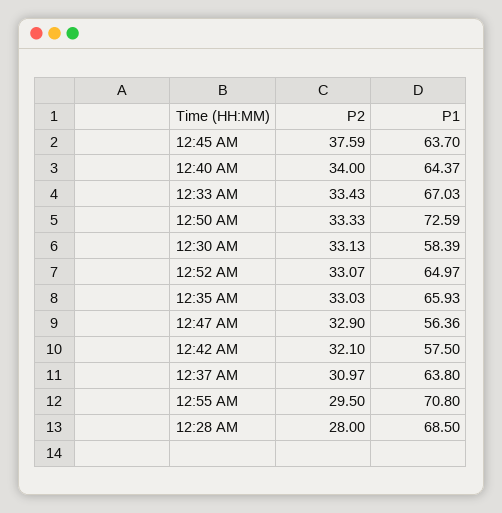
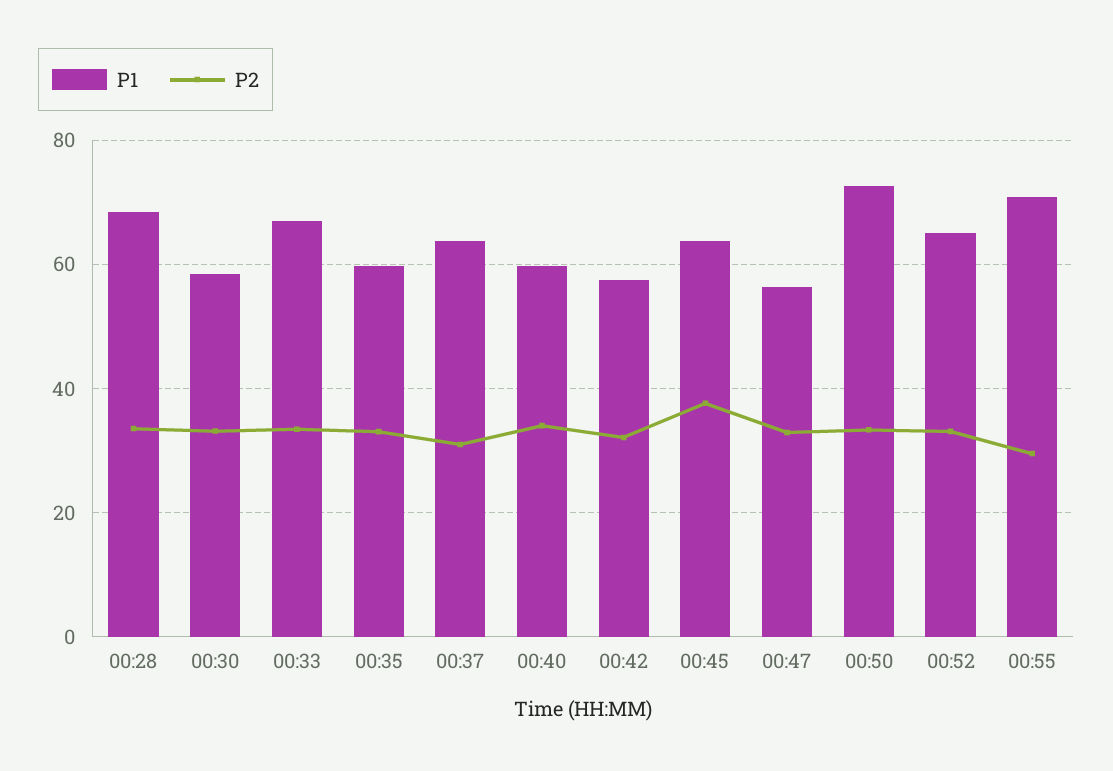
  {
    "P2": {
      "12:45 AM": 37.59,
      "12:40 AM": 34,
      "12:33 AM": 33.43,
      "12:50 AM": 33.33,
      "12:30 AM": 33.13,
      "12:52 AM": 33.07,
      "12:35 AM": 33.03,
      "12:47 AM": 32.9,
      "12:42 AM": 32.1,
      "12:37 AM": 30.97,
      "12:55 AM": 29.5,
-     "12:28 AM": 28
+     "12:28 AM": 34
    },
    "P1": {
      "12:45 AM": 63.7,
-     "12:40 AM": 64.37,
+     "12:40 AM": 60,
      "12:33 AM": 67.03,
      "12:50 AM": 72.59,
      "12:30 AM": 58.39,
      "12:52 AM": 64.97,
-     "12:35 AM": 65.93,
+     "12:35 AM": 60,
      "12:47 AM": 56.36,
      "12:42 AM": 57.5,
      "12:37 AM": 63.8,
      "12:55 AM": 70.8,
      "12:28 AM": 68.5
    }
  }

